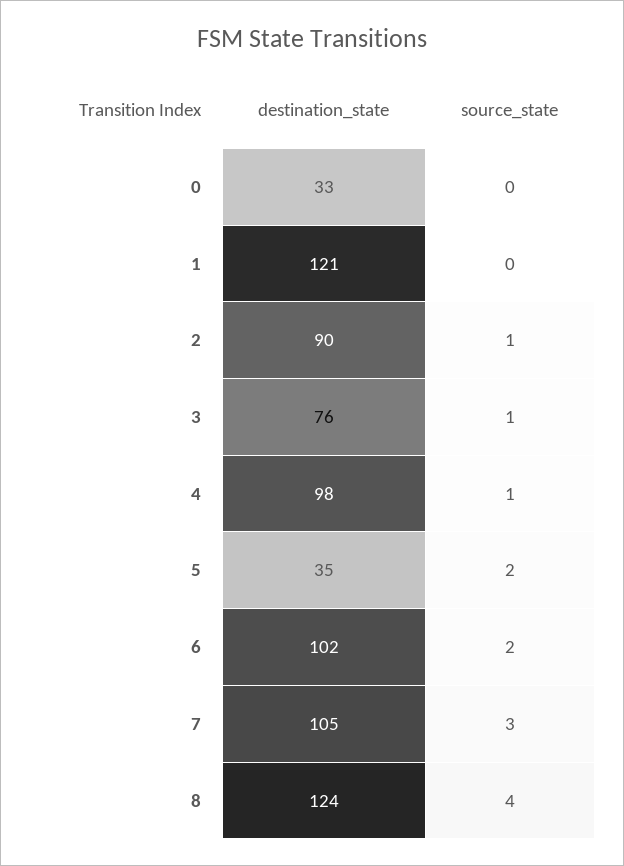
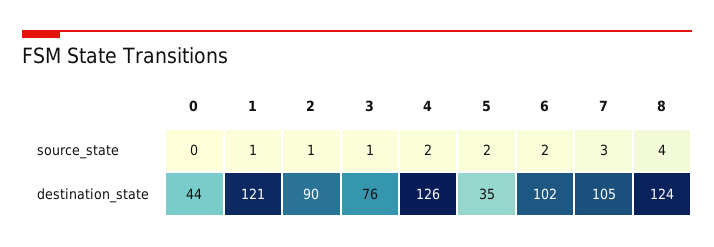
  {
    "destination_state": {
-     "0": 33,
+     "0": 44,
      "1": 121,
      "2": 90,
      "3": 76,
-     "4": 98,
+     "4": 126,
      "5": 35,
      "6": 102,
      "7": 105,
      "8": 124
    },
    "source_state": {
      "0": 0,
-     "1": 0,
+     "1": 1,
      "2": 1,
      "3": 1,
-     "4": 1,
+     "4": 2,
      "5": 2,
      "6": 2,
      "7": 3,
      "8": 4
    }
  }

